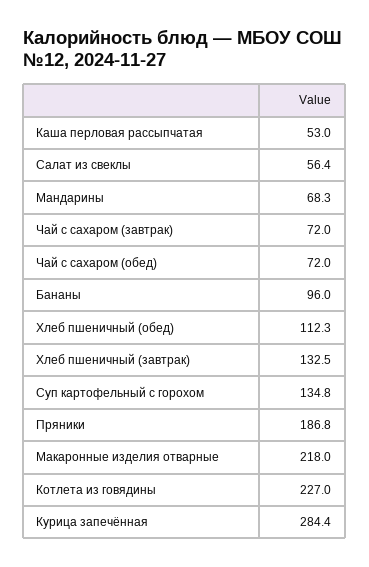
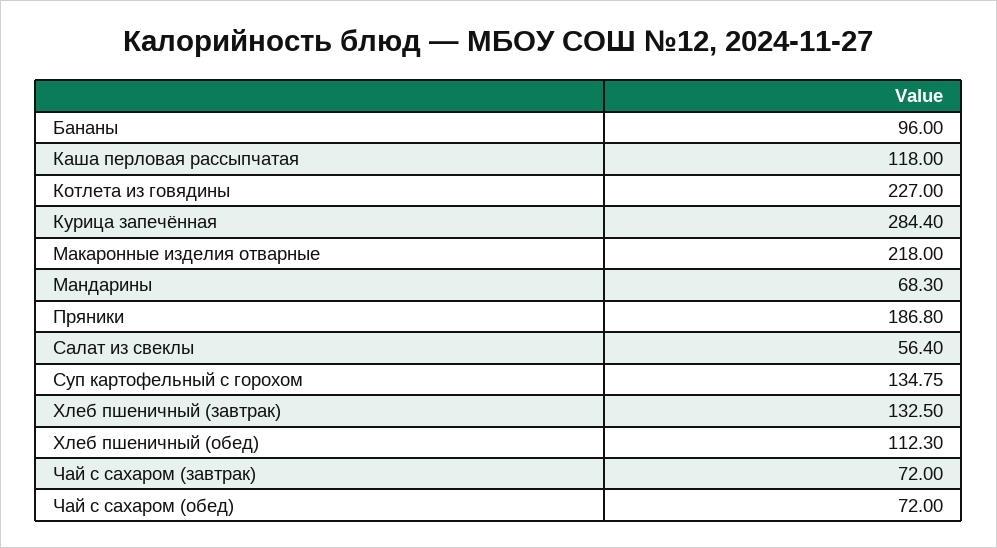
  {
-   "Каша перловая рассыпчатая": 53,
+   "Каша перловая рассыпчатая": 118,
    "Салат из свеклы": 56.4,
    "Мандарины": 68.3,
    "Чай с сахаром (завтрак)": 72,
    "Чай с сахаром (обед)": 72,
    "Бананы": 96,
    "Хлеб пшеничный (обед)": 112.3,
    "Хлеб пшеничный (завтрак)": 132.5,
    "Суп картофельный с горохом": 134.75,
    "Пряники": 186.8,
    "Макаронные изделия отварные": 218,
    "Котлета из говядины": 227,
    "Курица запечённая": 284.4
  }

